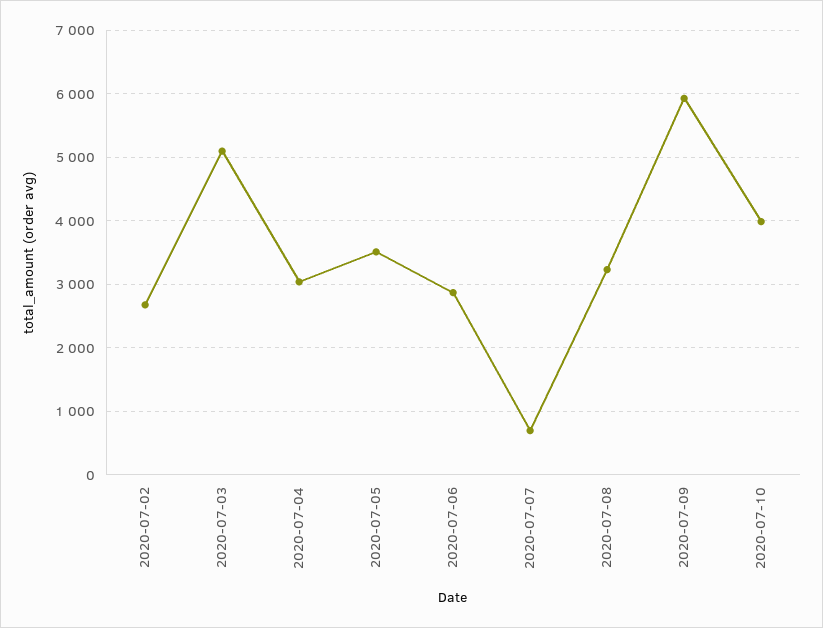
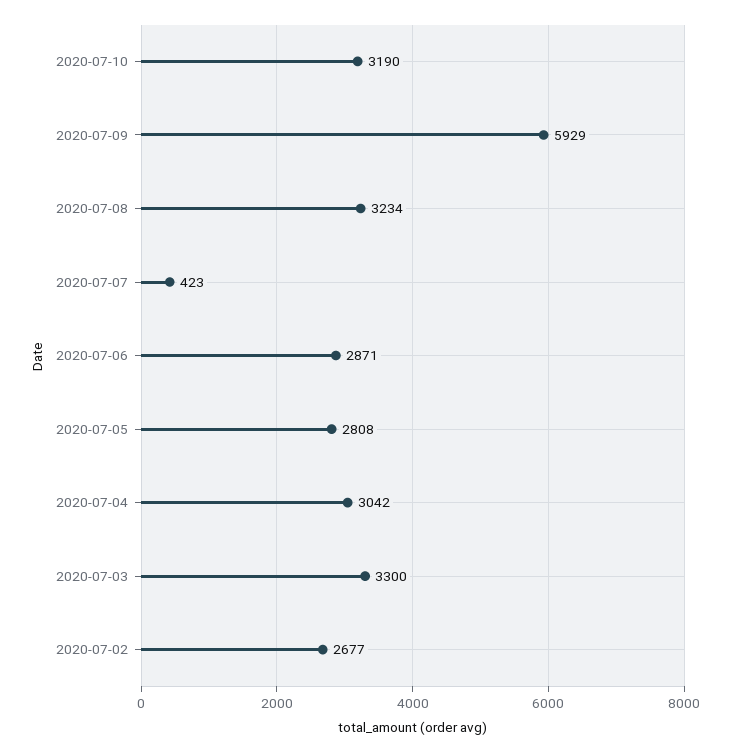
  {
    "2020-07-02": 2677,
-   "2020-07-03": 5100,
+   "2020-07-03": 3300,
    "2020-07-04": 3042,
-   "2020-07-05": 3500,
+   "2020-07-05": 2808,
    "2020-07-06": 2871,
-   "2020-07-07": 700,
+   "2020-07-07": 423,
    "2020-07-08": 3234,
    "2020-07-09": 5929,
-   "2020-07-10": 4000
+   "2020-07-10": 3190
  }

